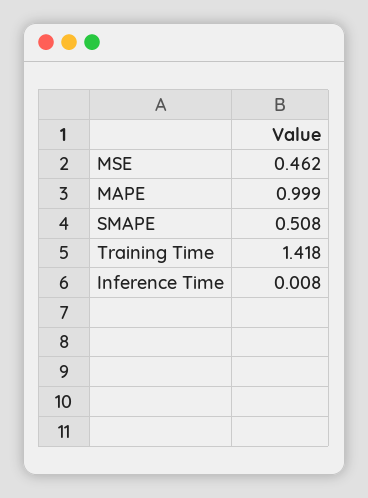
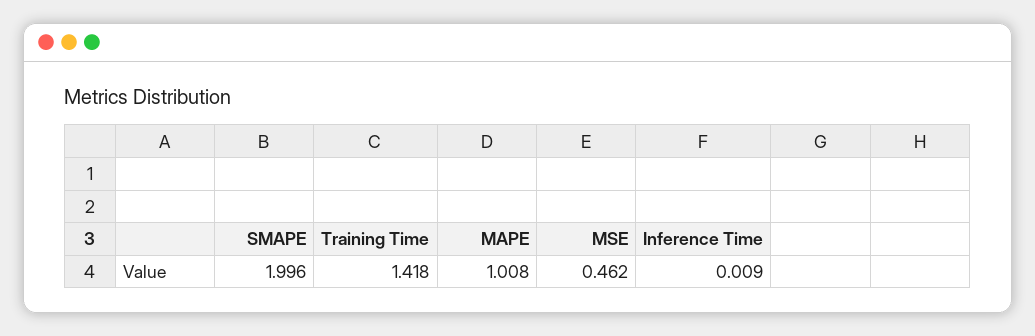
  {
    "MSE": 0.462,
-   "MAPE": 0.999,
+   "MAPE": 1.008,
-   "SMAPE": 0.508,
+   "SMAPE": 1.996,
    "Training Time": 1.418,
-   "Inference Time": 0.008
+   "Inference Time": 0.009
  }

